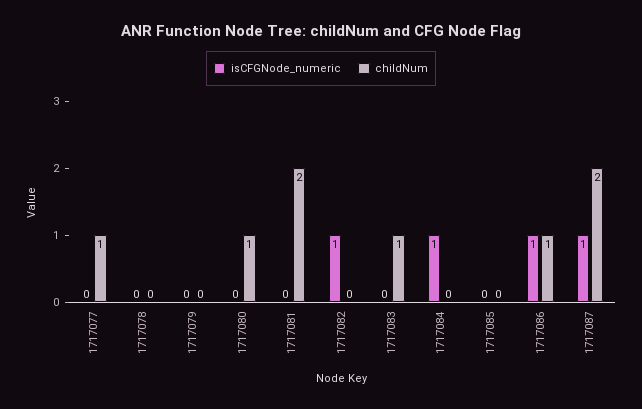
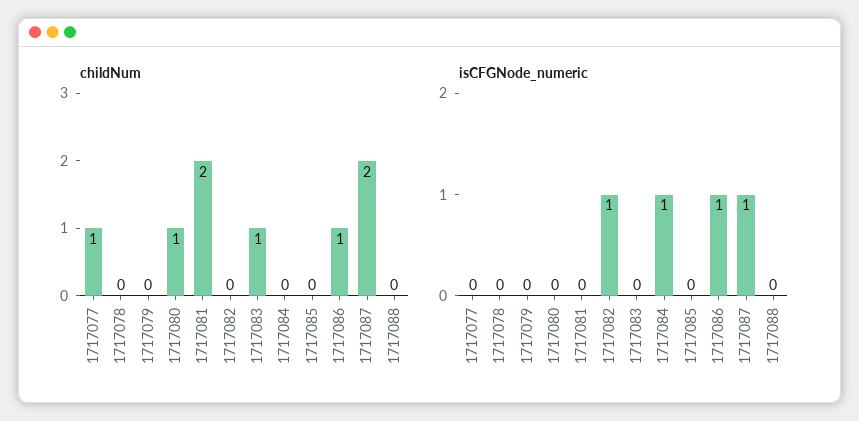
  {
    "isCFGNode_numeric": {
      "1717077": 0,
      "1717078": 0,
      "1717079": 0,
      "1717080": 0,
      "1717081": 0,
      "1717082": 1,
      "1717083": 0,
      "1717084": 1,
      "1717085": 0,
      "1717086": 1,
-     "1717087": 1
+     "1717087": 1,
+     "1717088": 0
    },
    "childNum": {
      "1717077": 1,
      "1717078": 0,
      "1717079": 0,
      "1717080": 1,
      "1717081": 2,
      "1717082": 0,
      "1717083": 1,
      "1717084": 0,
      "1717085": 0,
      "1717086": 1,
-     "1717087": 2
+     "1717087": 2,
+     "1717088": 0
    }
  }

